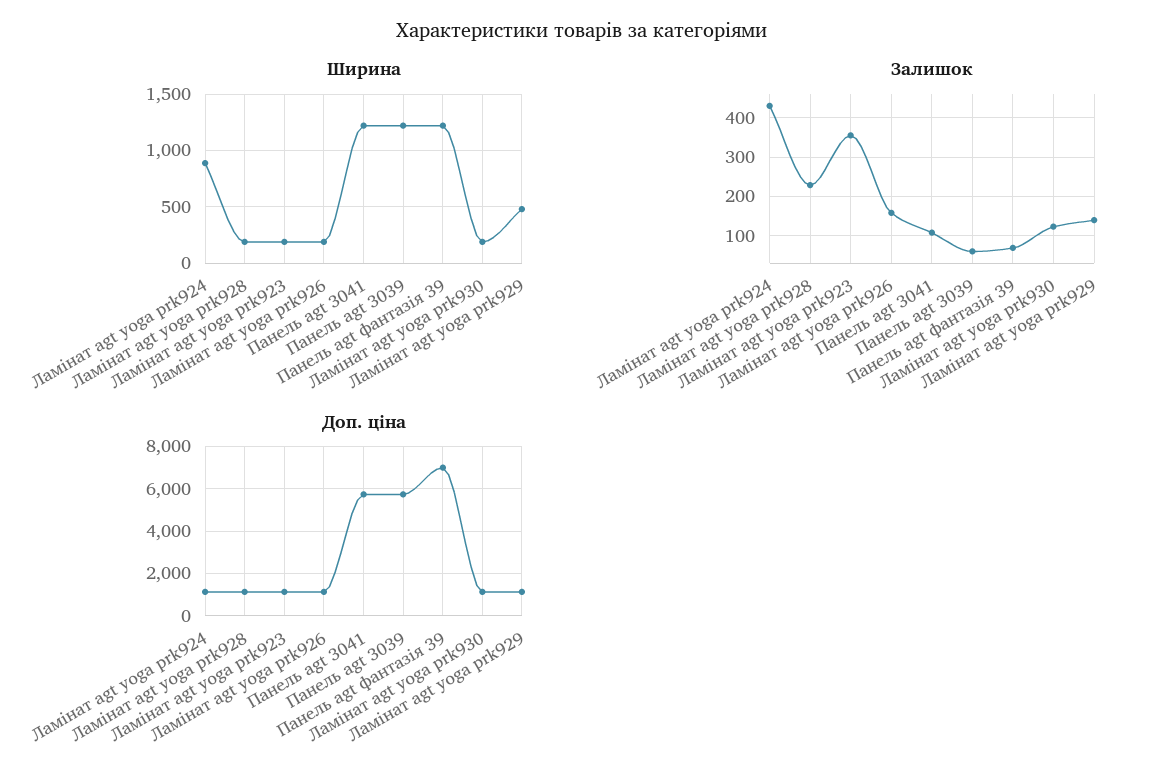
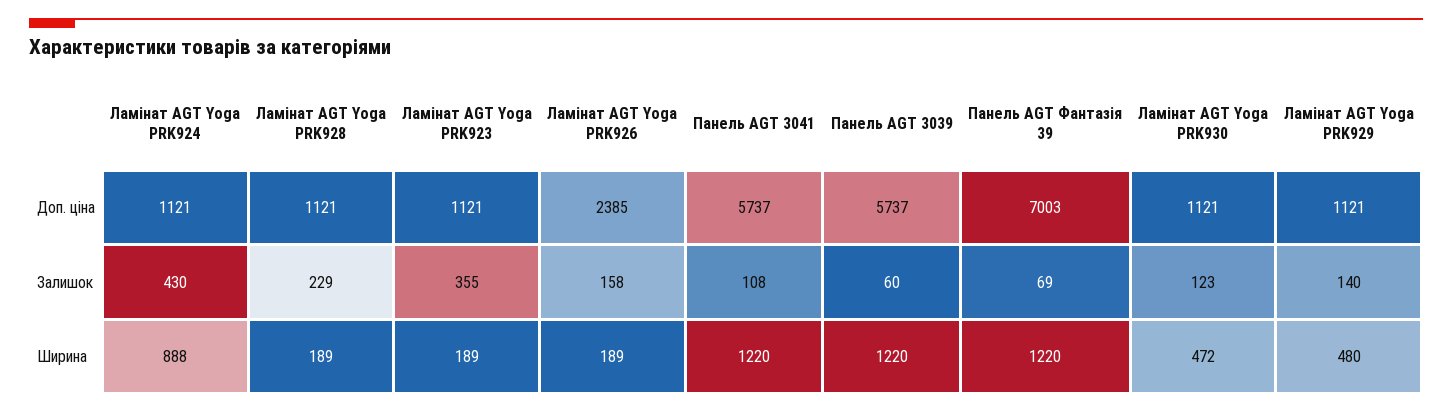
  {
    "Ширина": {
      "Ламінат agt yoga prk924": 888,
      "Ламінат agt yoga prk928": 189,
      "Ламінат agt yoga prk923": 189,
      "Ламінат agt yoga prk926": 189,
      "Панель agt 3041": 1220,
      "Панель agt 3039": 1220,
      "Панель agt фантазія 39": 1220,
-     "Ламінат agt yoga prk930": 200,
+     "Ламінат agt yoga prk930": 472,
      "Ламінат agt yoga prk929": 480
    },
    "Залишок": {
      "Ламінат agt yoga prk924": 430,
      "Ламінат agt yoga prk928": 229,
      "Ламінат agt yoga prk923": 355,
      "Ламінат agt yoga prk926": 158,
      "Панель agt 3041": 108,
      "Панель agt 3039": 60,
      "Панель agt фантазія 39": 69,
      "Ламінат agt yoga prk930": 123,
      "Ламінат agt yoga prk929": 140
    },
    "Доп. ціна": {
      "Ламінат agt yoga prk924": 1121,
      "Ламінат agt yoga prk928": 1121,
      "Ламінат agt yoga prk923": 1121,
-     "Ламінат agt yoga prk926": 1000,
+     "Ламінат agt yoga prk926": 2385,
      "Панель agt 3041": 5737,
      "Панель agt 3039": 5737,
      "Панель agt фантазія 39": 7003,
      "Ламінат agt yoga prk930": 1121,
      "Ламінат agt yoga prk929": 1121
    }
  }

